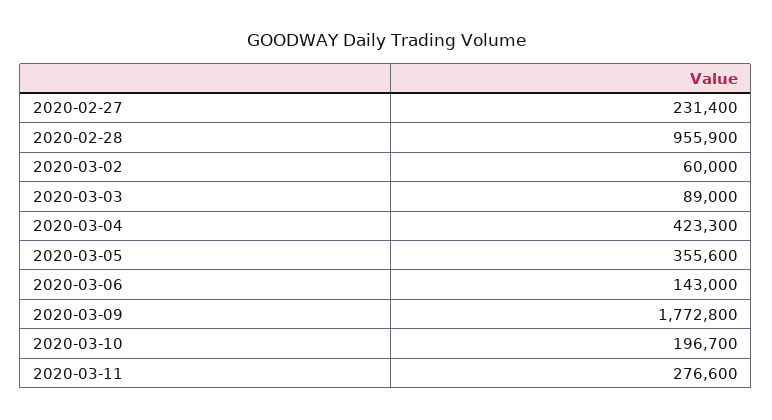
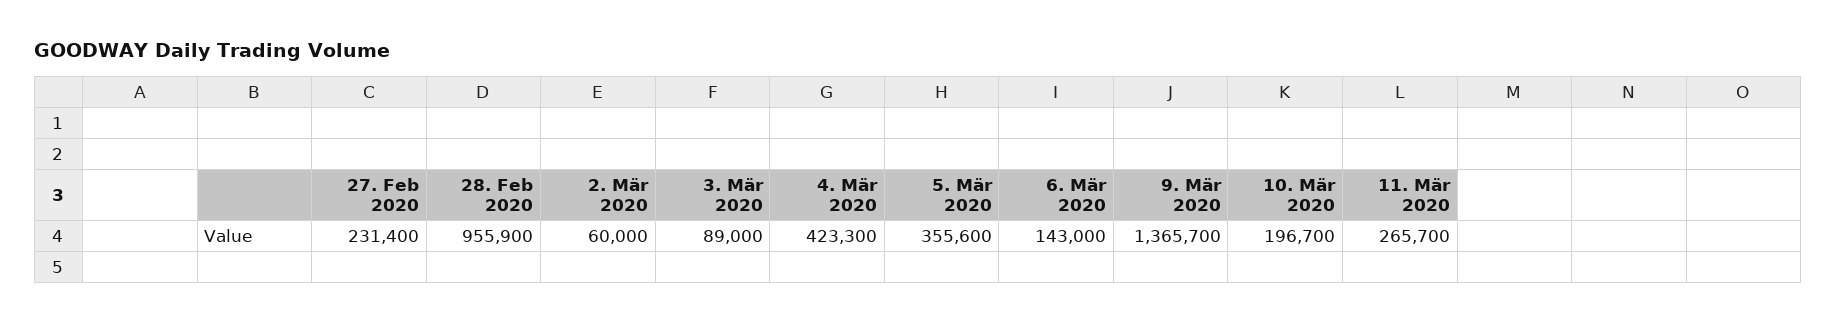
  {
    "2020-02-27": 231400,
    "2020-02-28": 955900,
    "2020-03-02": 60000,
    "2020-03-03": 89000,
    "2020-03-04": 423300,
    "2020-03-05": 355600,
    "2020-03-06": 143000,
-   "2020-03-09": 1772800,
+   "2020-03-09": 1365700,
    "2020-03-10": 196700,
-   "2020-03-11": 276600
+   "2020-03-11": 265700
  }

